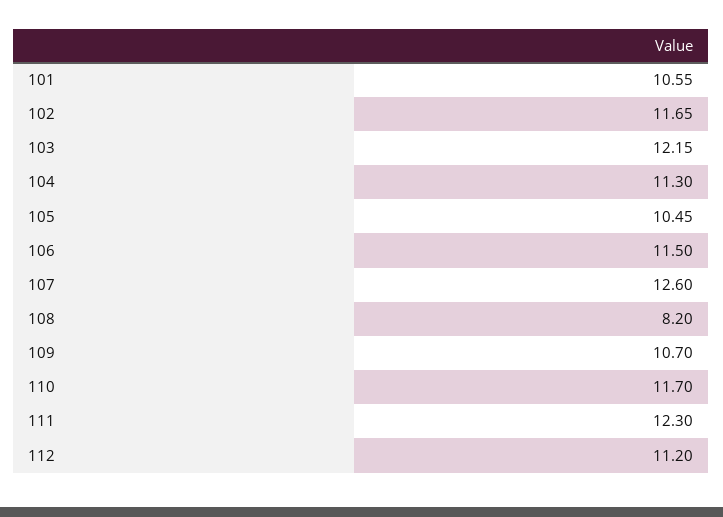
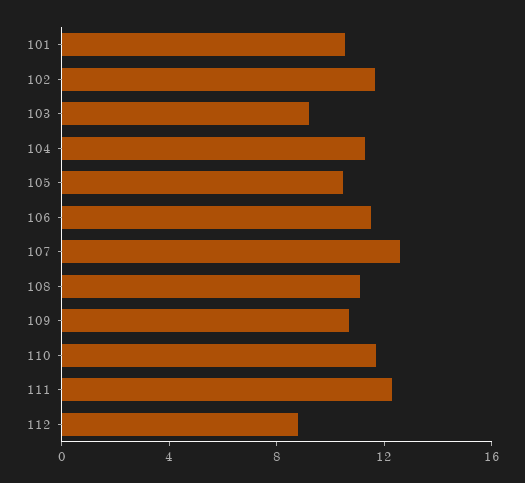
  {
    "101": 10.55,
    "102": 11.65,
-   "103": 12.15,
+   "103": 9,
    "104": 11.3,
    "105": 10.45,
    "106": 11.5,
    "107": 12.6,
-   "108": 8.2,
+   "108": 11,
    "109": 10.7,
    "110": 11.7,
    "111": 12.3,
-   "112": 11.2
+   "112": 9
  }

